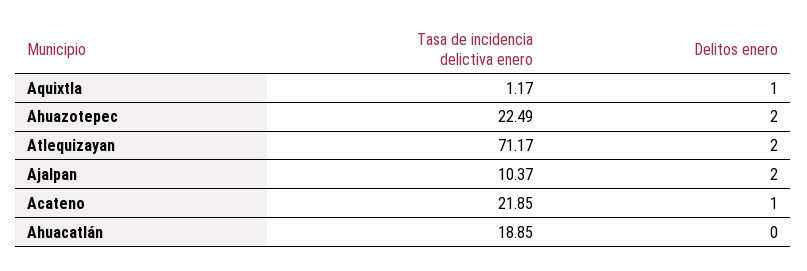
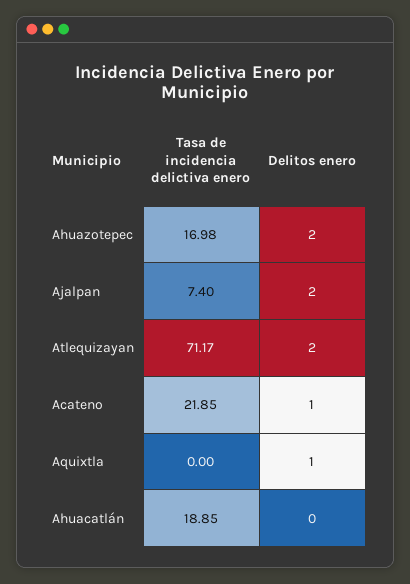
  {
    "Tasa de incidencia delictiva enero": {
-     "Aquixtla": 1.17,
+     "Aquixtla": 0,
-     "Ahuazotepec": 22.49,
+     "Ahuazotepec": 16.98,
      "Atlequizayan": 71.17,
-     "Ajalpan": 10.37,
+     "Ajalpan": 7.4,
      "Acateno": 21.85,
      "Ahuacatlán": 18.85
    },
    "Delitos enero": {
      "Aquixtla": 1,
      "Ahuazotepec": 2,
      "Atlequizayan": 2,
      "Ajalpan": 2,
      "Acateno": 1,
      "Ahuacatlán": 0
    }
  }

